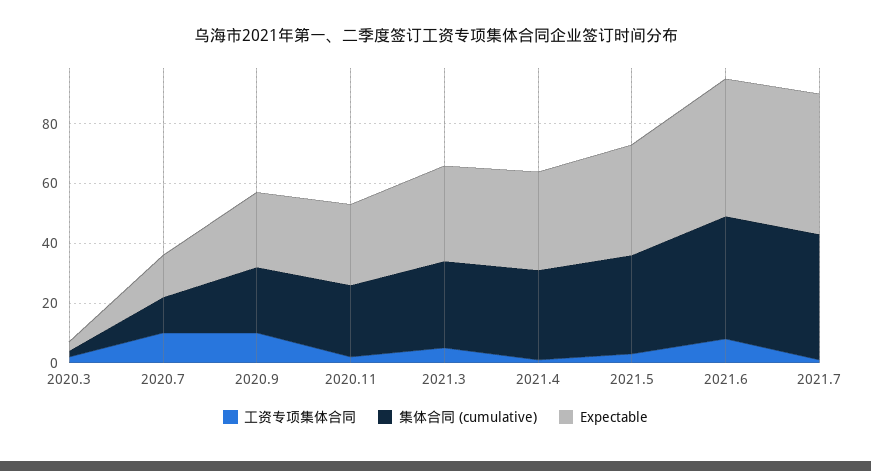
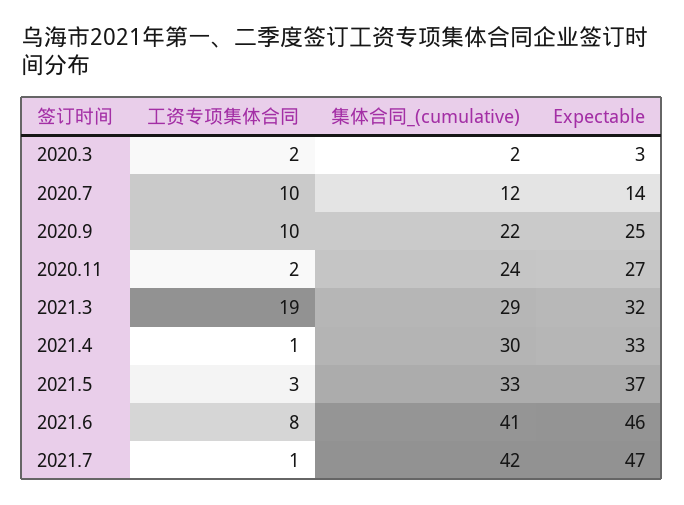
  {
    "工资专项集体合同": {
      "2020.3": 2,
      "2020.7": 10,
      "2020.9": 10,
      "2020.11": 2,
-     "2021.3": 5,
+     "2021.3": 19,
      "2021.4": 1,
      "2021.5": 3,
      "2021.6": 8,
      "2021.7": 1
    },
    "集体合同 (cumulative)": {
      "2020.3": 2,
      "2020.7": 12,
      "2020.9": 22,
      "2020.11": 24,
      "2021.3": 29,
      "2021.4": 30,
      "2021.5": 33,
      "2021.6": 41,
      "2021.7": 42
    },
    "Expectable": {
      "2020.3": 3,
      "2020.7": 14,
      "2020.9": 25,
      "2020.11": 27,
      "2021.3": 32,
      "2021.4": 33,
      "2021.5": 37,
      "2021.6": 46,
      "2021.7": 47
    }
  }

